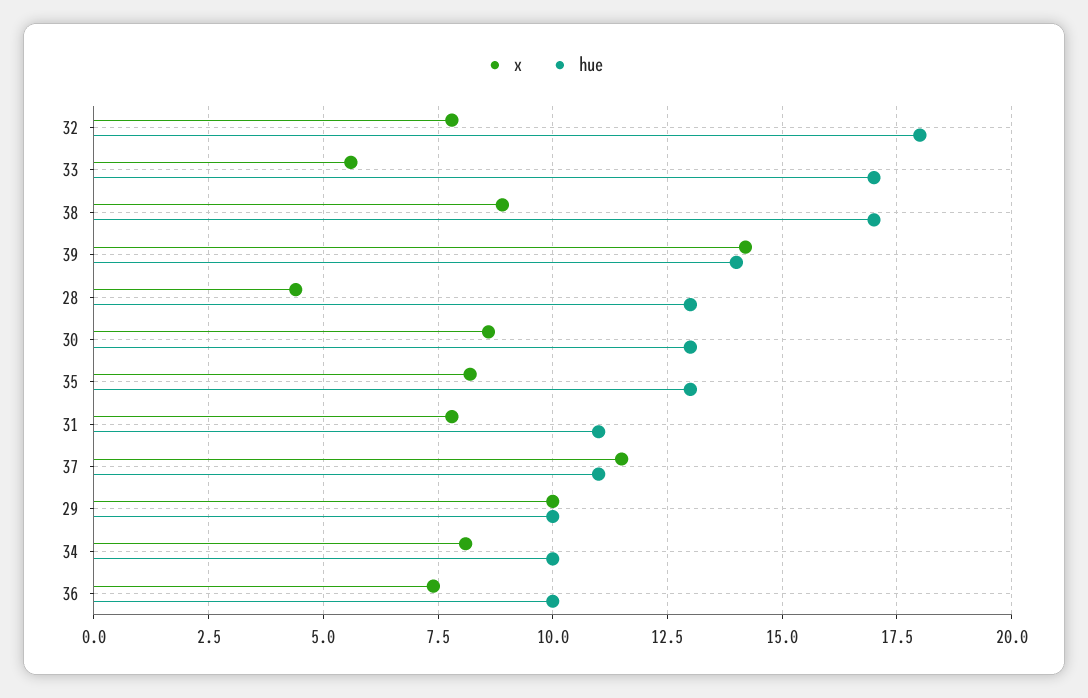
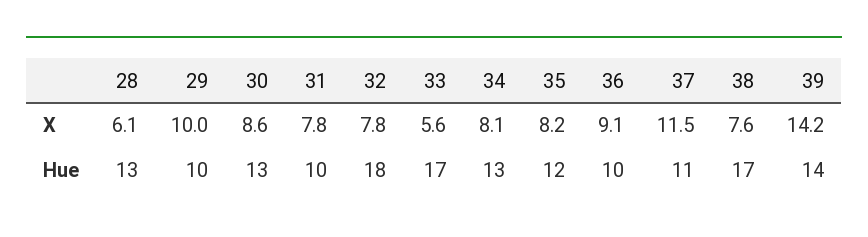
  {
    "x": {
      "32": 7.8,
      "33": 5.6,
-     "38": 9,
+     "38": 7.6,
      "39": 14.2,
-     "28": 4.5,
+     "28": 6.1,
      "30": 8.6,
      "35": 8.2,
      "31": 7.8,
      "37": 11.5,
      "29": 10,
      "34": 8.1,
-     "36": 7.5
+     "36": 9.1
    },
    "hue": {
      "32": 18,
      "33": 17,
      "38": 17,
      "39": 14,
      "28": 13,
      "30": 13,
-     "35": 13,
+     "35": 12,
-     "31": 11,
+     "31": 10,
      "37": 11,
      "29": 10,
-     "34": 10,
+     "34": 13,
      "36": 10
    }
  }

